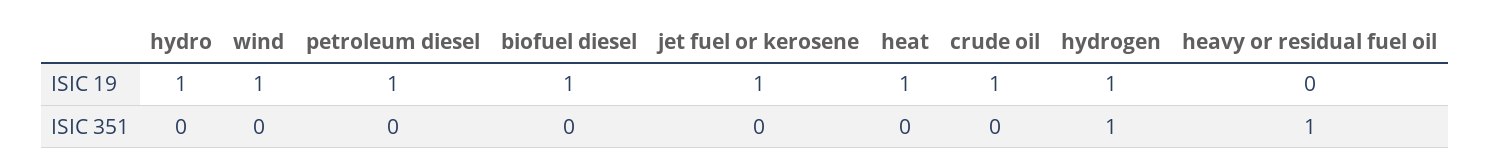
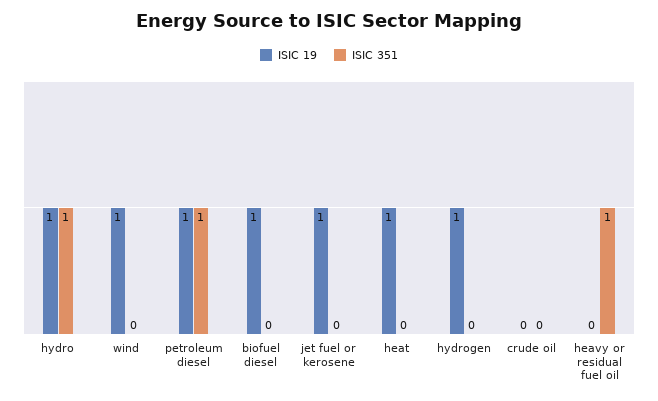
  {
    "ISIC 19": {
      "hydro": 1,
      "wind": 1,
      "petroleum diesel": 1,
      "biofuel diesel": 1,
      "jet fuel or kerosene": 1,
      "heat": 1,
-     "crude oil": 1,
+     "crude oil": 0,
      "hydrogen": 1,
      "heavy or residual fuel oil": 0
    },
    "ISIC 351": {
-     "hydro": 0,
+     "hydro": 1,
      "wind": 0,
-     "petroleum diesel": 0,
+     "petroleum diesel": 1,
      "biofuel diesel": 0,
      "jet fuel or kerosene": 0,
      "heat": 0,
      "crude oil": 0,
-     "hydrogen": 1,
+     "hydrogen": 0,
      "heavy or residual fuel oil": 1
    }
  }

